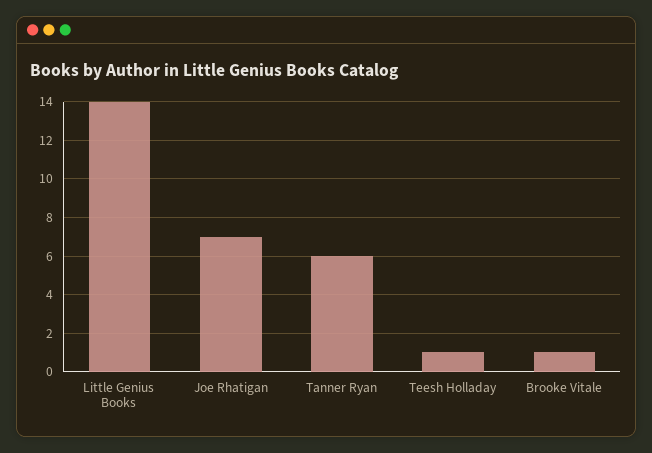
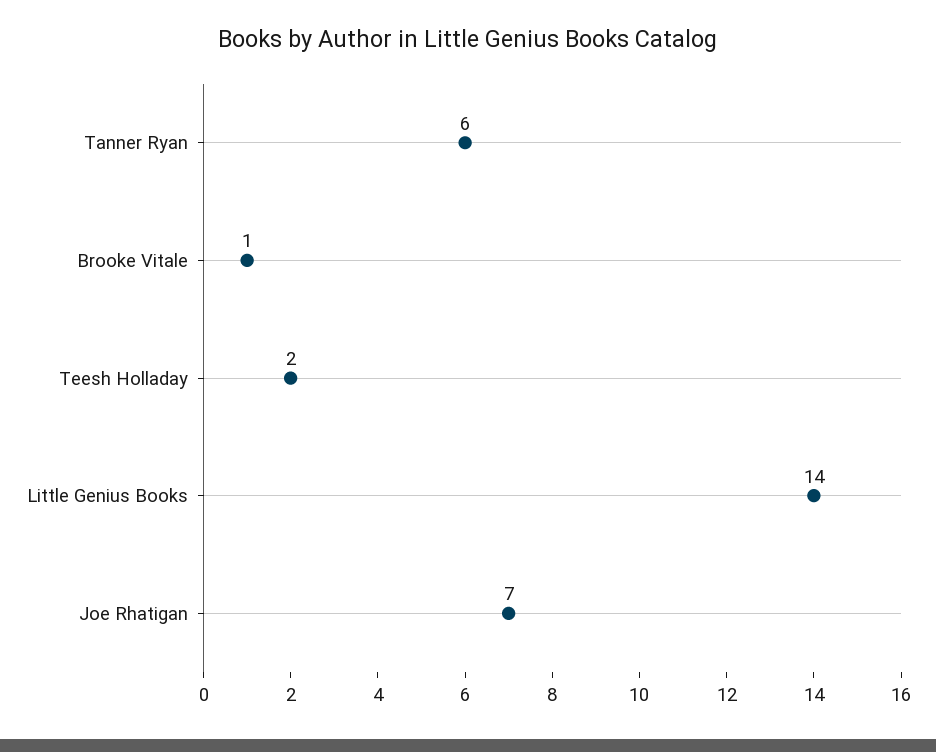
  {
    "Little Genius Books": 14,
    "Joe Rhatigan": 7,
    "Tanner Ryan": 6,
-   "Teesh Holladay": 1,
+   "Teesh Holladay": 2,
    "Brooke Vitale": 1
  }

